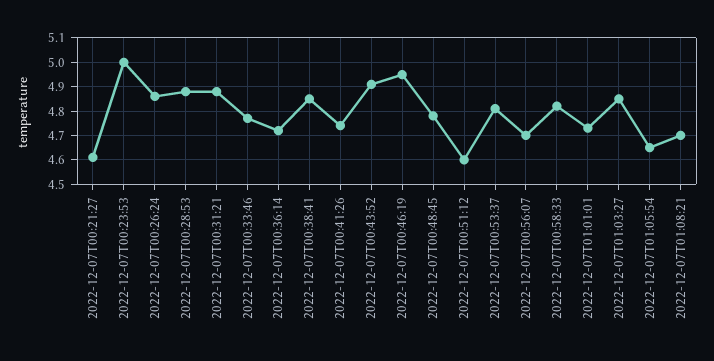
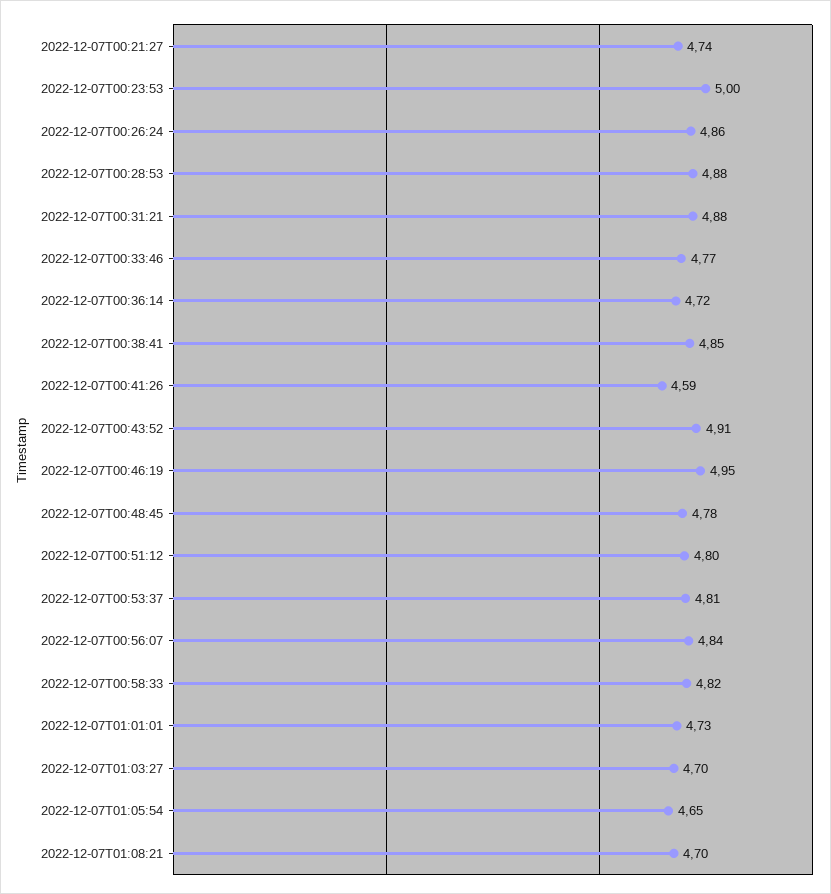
  {
-   "2022-12-07T00:21:27": 4.6,
+   "2022-12-07T00:21:27": 4.74,
    "2022-12-07T00:23:53": 5,
    "2022-12-07T00:26:24": 4.86,
    "2022-12-07T00:28:53": 4.88,
    "2022-12-07T00:31:21": 4.88,
    "2022-12-07T00:33:46": 4.77,
    "2022-12-07T00:36:14": 4.72,
    "2022-12-07T00:38:41": 4.85,
-   "2022-12-07T00:41:26": 4.75,
+   "2022-12-07T00:41:26": 4.59,
    "2022-12-07T00:43:52": 4.91,
    "2022-12-07T00:46:19": 4.95,
    "2022-12-07T00:48:45": 4.78,
-   "2022-12-07T00:51:12": 4.6,
+   "2022-12-07T00:51:12": 4.8,
    "2022-12-07T00:53:37": 4.81,
-   "2022-12-07T00:56:07": 4.7,
+   "2022-12-07T00:56:07": 4.84,
    "2022-12-07T00:58:33": 4.82,
    "2022-12-07T01:01:01": 4.73,
-   "2022-12-07T01:03:27": 4.85,
+   "2022-12-07T01:03:27": 4.7,
    "2022-12-07T01:05:54": 4.65,
    "2022-12-07T01:08:21": 4.7
  }

